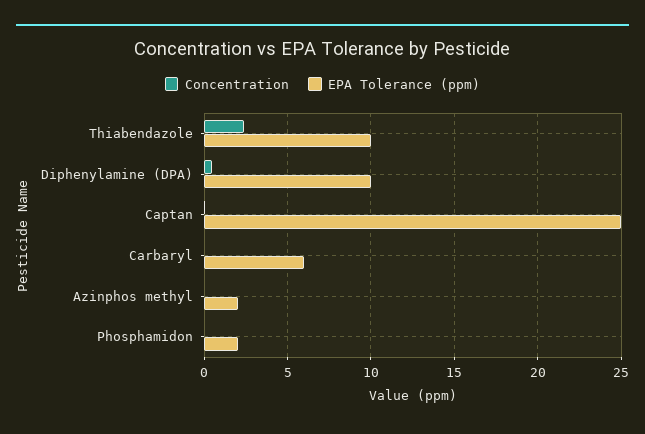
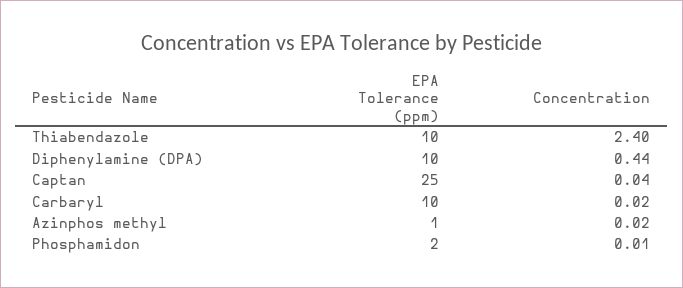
  {
    "Concentration": {
      "Thiabendazole": 2.4,
      "Diphenylamine (DPA)": 0.44,
      "Captan": 0.04,
      "Carbaryl": 0.02,
      "Azinphos methyl": 0.02,
      "Phosphamidon": 0.01
    },
    "EPA Tolerance (ppm)": {
      "Thiabendazole": 10,
      "Diphenylamine (DPA)": 10,
      "Captan": 25,
-     "Carbaryl": 6,
+     "Carbaryl": 10,
-     "Azinphos methyl": 2,
+     "Azinphos methyl": 1,
      "Phosphamidon": 2
    }
  }

